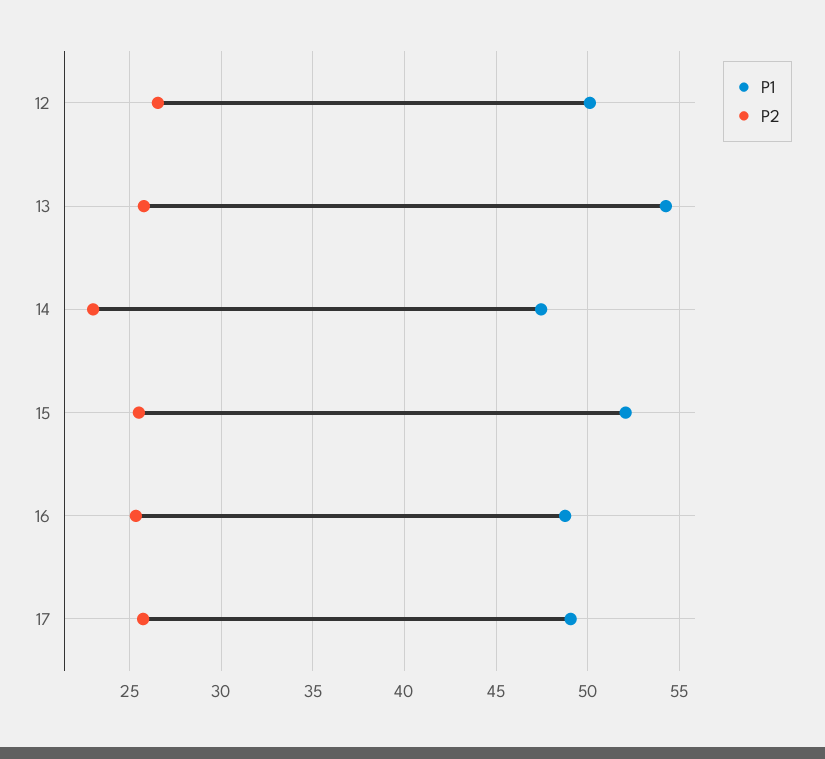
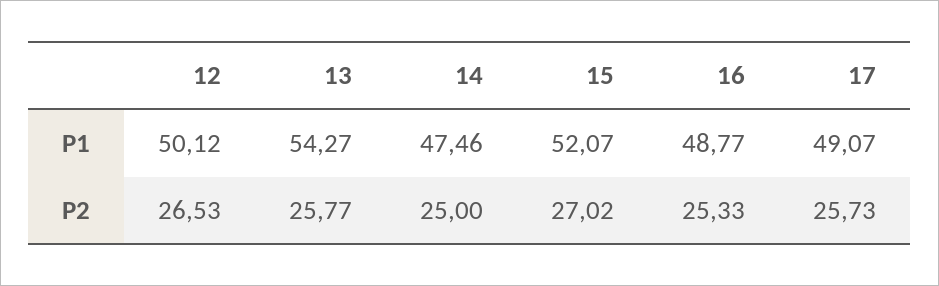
  {
    "P1": {
      "12": 50.12,
      "13": 54.27,
      "14": 47.46,
      "15": 52.07,
      "16": 48.77,
      "17": 49.07
    },
    "P2": {
      "12": 26.53,
      "13": 25.77,
-     "14": 23,
+     "14": 25,
-     "15": 25.5,
+     "15": 27.02,
      "16": 25.33,
      "17": 25.73
    }
  }

